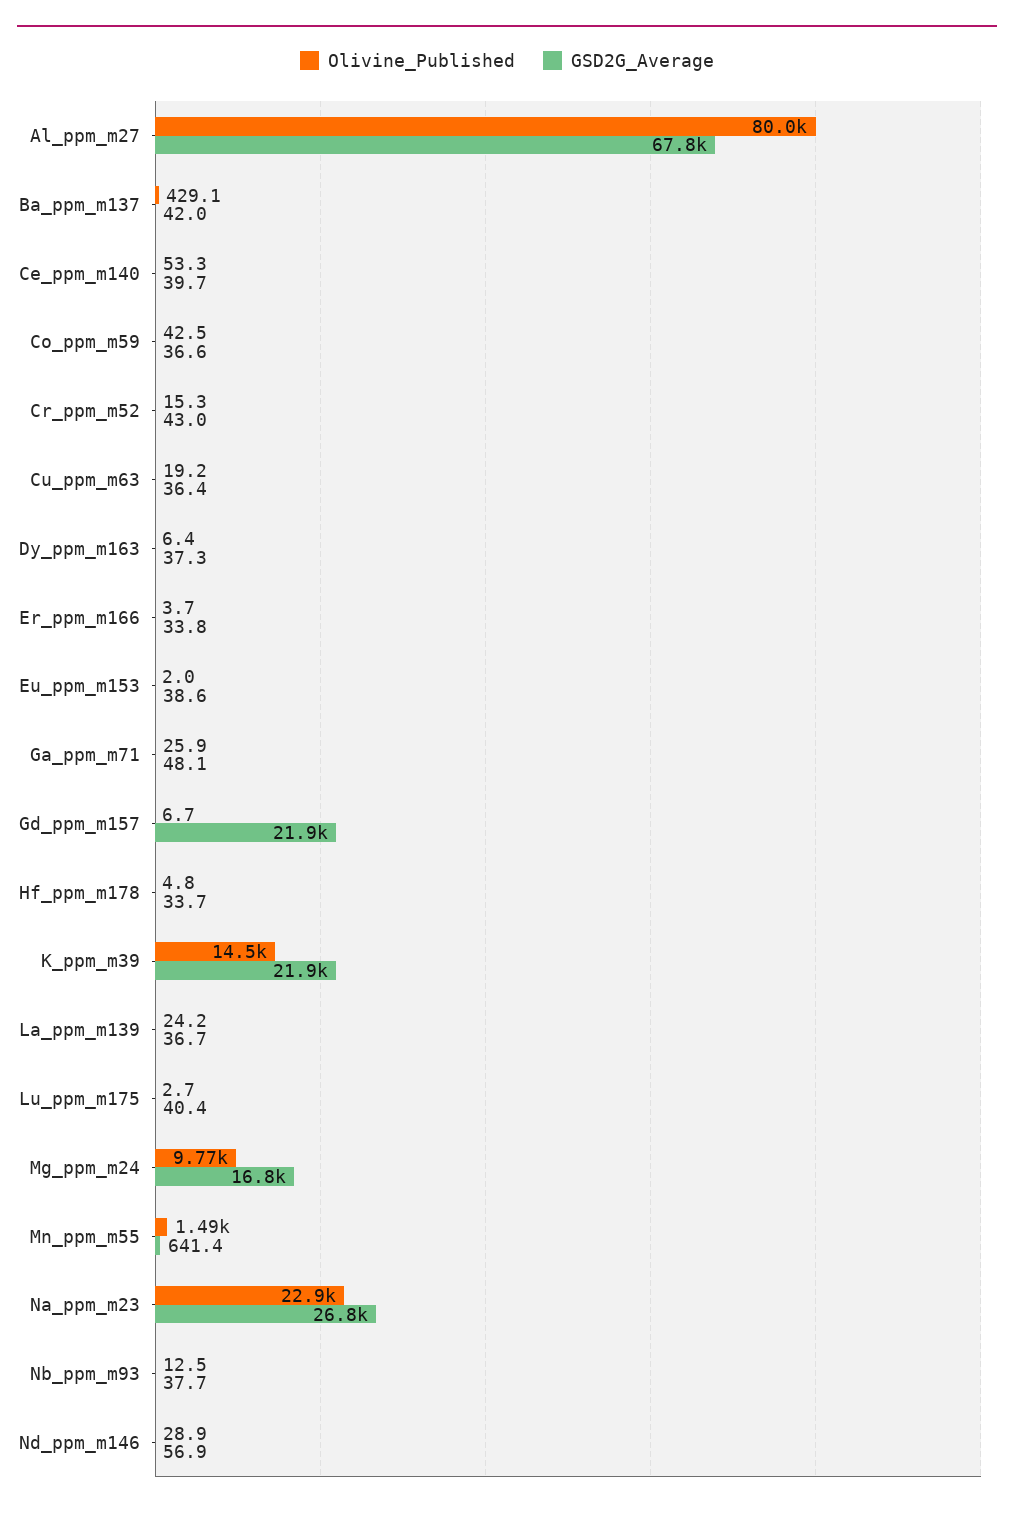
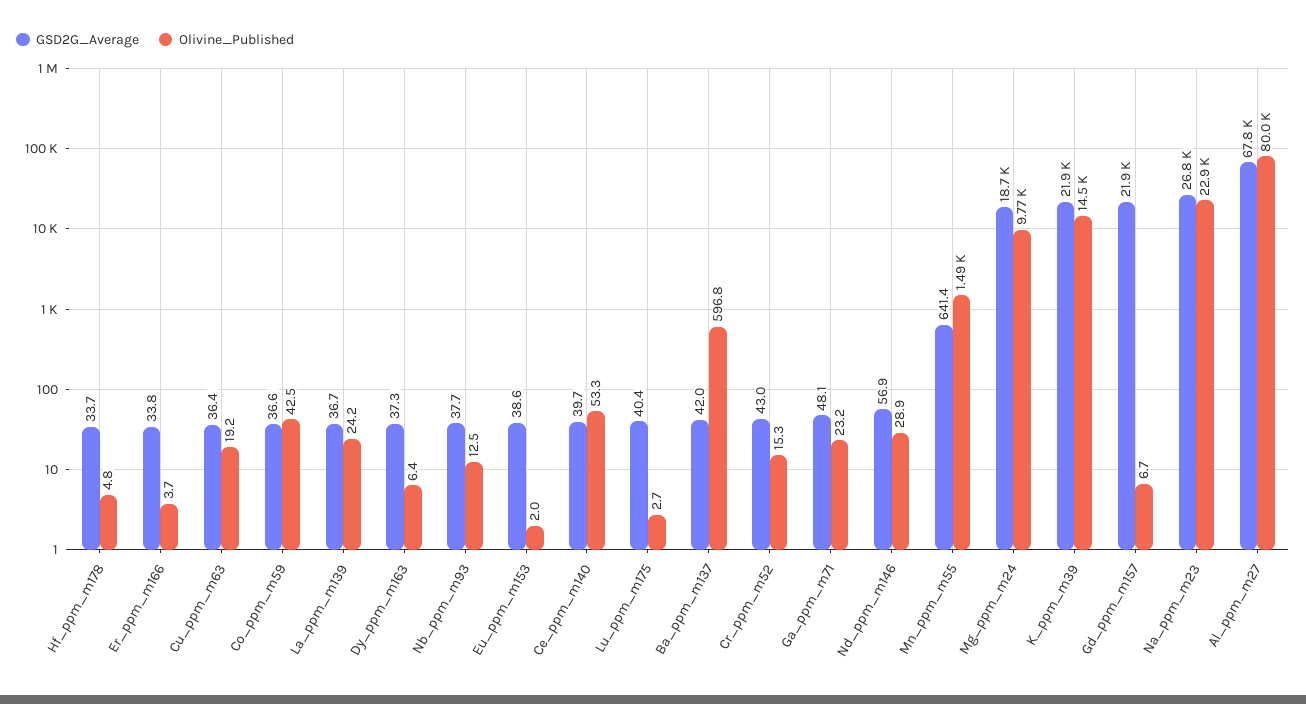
  {
    "Olivine_Published": {
      "Al_ppm_m27": 80000,
-     "Ba_ppm_m137": 429.1,
+     "Ba_ppm_m137": 596.8,
      "Ce_ppm_m140": 53.3,
      "Co_ppm_m59": 42.5,
      "Cr_ppm_m52": 15.3,
      "Cu_ppm_m63": 19.2,
      "Dy_ppm_m163": 6.4,
      "Er_ppm_m166": 3.7,
      "Eu_ppm_m153": 2,
-     "Ga_ppm_m71": 25.9,
+     "Ga_ppm_m71": 23.2,
      "Gd_ppm_m157": 6.7,
      "Hf_ppm_m178": 4.8,
      "K_ppm_m39": 14500,
      "La_ppm_m139": 24.2,
      "Lu_ppm_m175": 2.7,
      "Mg_ppm_m24": 9770,
      "Mn_ppm_m55": 1490,
      "Na_ppm_m23": 22900,
      "Nb_ppm_m93": 12.5,
      "Nd_ppm_m146": 28.9
    },
    "GSD2G_Average": {
      "Al_ppm_m27": 67800,
      "Ba_ppm_m137": 42,
      "Ce_ppm_m140": 39.7,
      "Co_ppm_m59": 36.6,
      "Cr_ppm_m52": 43,
      "Cu_ppm_m63": 36.4,
      "Dy_ppm_m163": 37.3,
      "Er_ppm_m166": 33.8,
      "Eu_ppm_m153": 38.6,
      "Ga_ppm_m71": 48.1,
      "Gd_ppm_m157": 21900,
      "Hf_ppm_m178": 33.7,
      "K_ppm_m39": 21900,
      "La_ppm_m139": 36.7,
      "Lu_ppm_m175": 40.4,
-     "Mg_ppm_m24": 16800,
+     "Mg_ppm_m24": 18700,
      "Mn_ppm_m55": 641.4,
      "Na_ppm_m23": 26800,
      "Nb_ppm_m93": 37.7,
      "Nd_ppm_m146": 56.9
    }
  }

